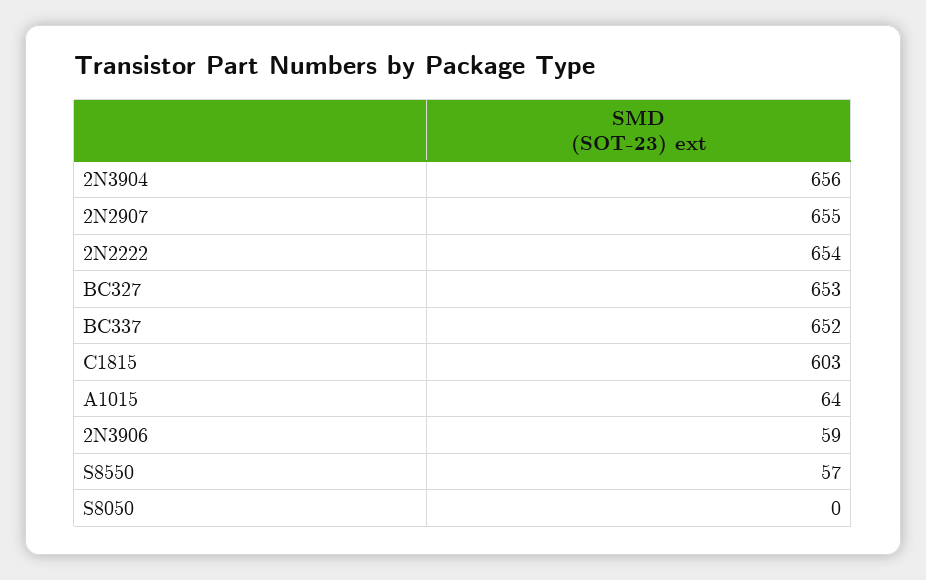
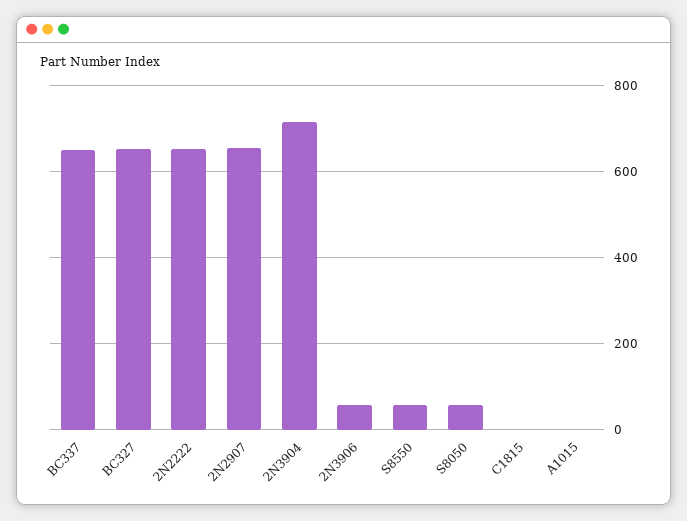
  {
-   "2N3904": 656,
+   "2N3904": 720,
    "2N2907": 655,
    "2N2222": 654,
    "BC327": 653,
    "BC337": 652,
-   "C1815": 603,
+   "C1815": 0,
-   "A1015": 64,
+   "A1015": 0,
    "2N3906": 59,
    "S8550": 57,
-   "S8050": 0
+   "S8050": 60
  }

